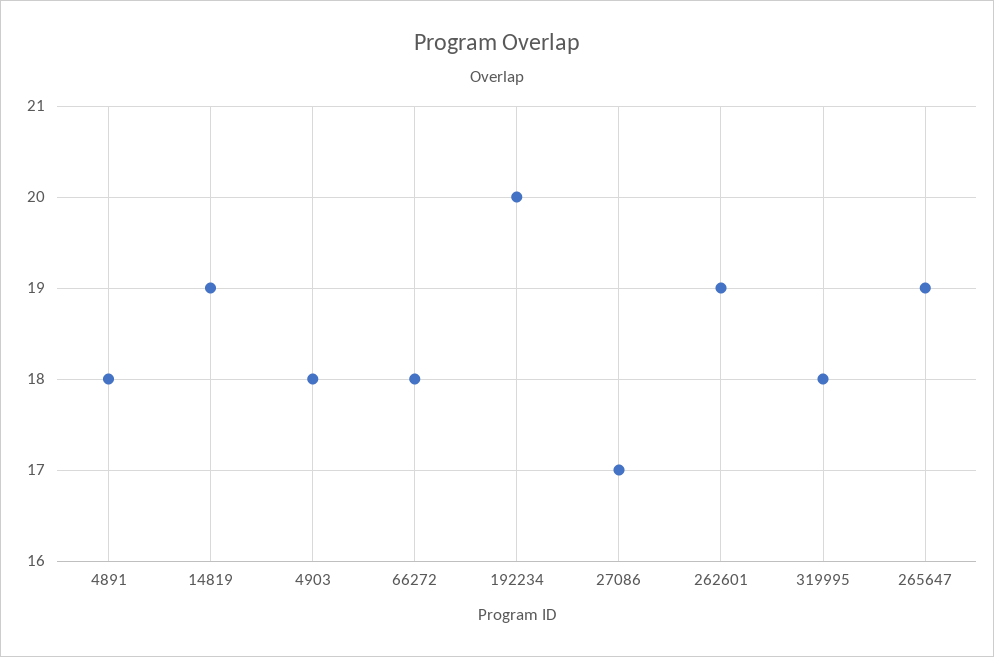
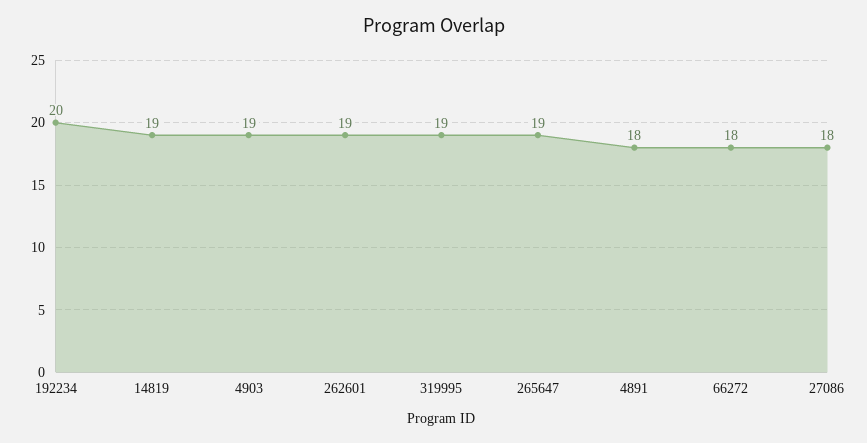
  {
    "4891": 18,
    "14819": 19,
-   "4903": 18,
+   "4903": 19,
    "66272": 18,
    "192234": 20,
-   "27086": 17,
+   "27086": 18,
    "262601": 19,
-   "319995": 18,
+   "319995": 19,
    "265647": 19
  }

